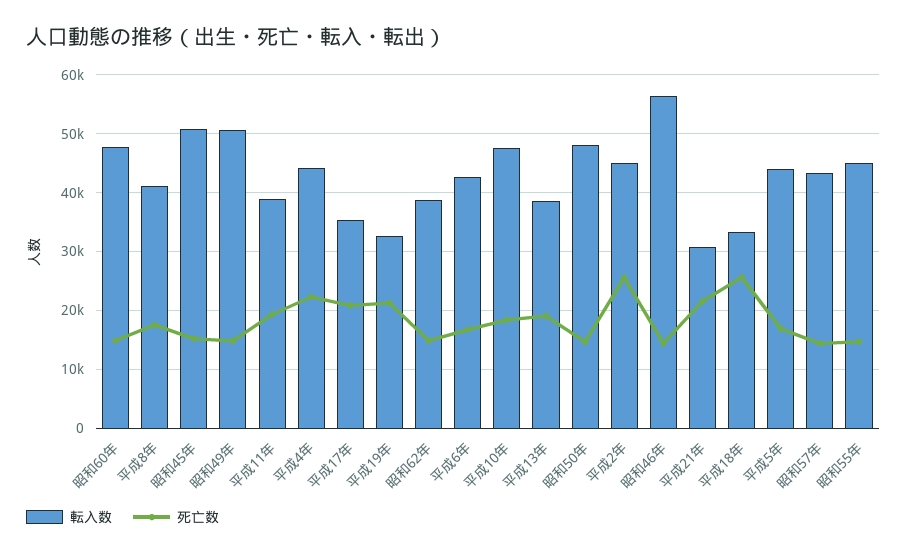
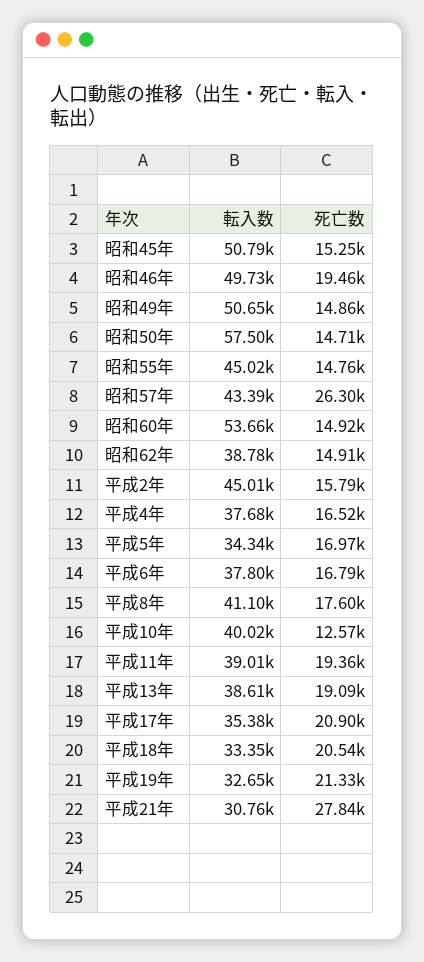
  {
    "転入数": {
-     "昭和60年": 48000,
+     "昭和60年": 53660,
      "平成8年": 41100,
      "昭和45年": 50790,
      "昭和49年": 50650,
      "平成11年": 39010,
-     "平成4年": 44000,
+     "平成4年": 37680,
      "平成17年": 35380,
      "平成19年": 32650,
      "昭和62年": 38780,
-     "平成6年": 42000,
+     "平成6年": 37800,
-     "平成10年": 48000,
+     "平成10年": 40020,
      "平成13年": 38610,
-     "昭和50年": 48000,
+     "昭和50年": 57500,
      "平成2年": 45010,
-     "昭和46年": 56000,
+     "昭和46年": 49730,
      "平成21年": 30760,
      "平成18年": 33350,
-     "平成5年": 44000,
+     "平成5年": 34340,
      "昭和57年": 43390,
      "昭和55年": 45020
    },
    "死亡数": {
      "昭和60年": 14920,
      "平成8年": 17600,
      "昭和45年": 15250,
      "昭和49年": 14860,
      "平成11年": 19360,
-     "平成4年": 22000,
+     "平成4年": 16520,
      "平成17年": 20900,
      "平成19年": 21330,
      "昭和62年": 14910,
      "平成6年": 16790,
-     "平成10年": 18000,
+     "平成10年": 12570,
      "平成13年": 19090,
      "昭和50年": 14710,
-     "平成2年": 26000,
+     "平成2年": 15790,
-     "昭和46年": 14000,
+     "昭和46年": 19460,
-     "平成21年": 22000,
+     "平成21年": 27840,
-     "平成18年": 26000,
+     "平成18年": 20540,
      "平成5年": 16970,
-     "昭和57年": 14000,
+     "昭和57年": 26300,
      "昭和55年": 14760
    }
  }

